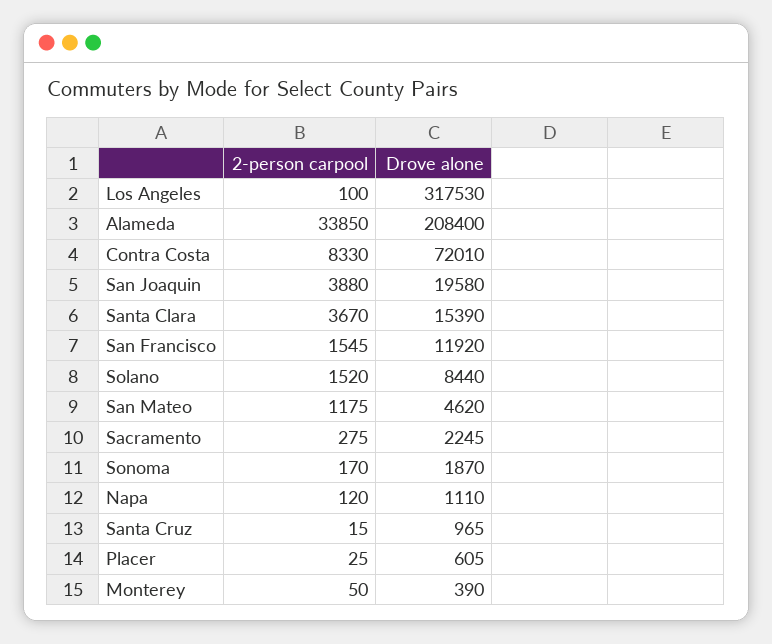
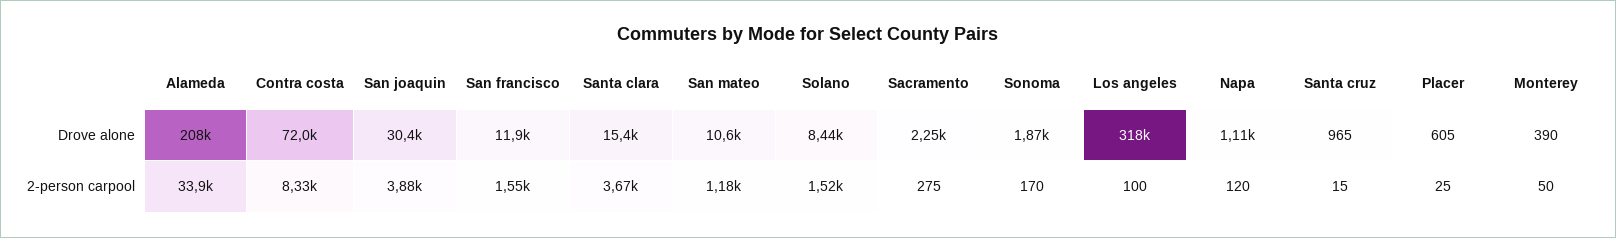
  {
    "2-person carpool": {
      "Los Angeles": 100,
      "Alameda": 33850,
      "Contra Costa": 8330,
      "San Joaquin": 3880,
      "Santa Clara": 3670,
      "San Francisco": 1545,
      "Solano": 1520,
      "San Mateo": 1175,
      "Sacramento": 275,
      "Sonoma": 170,
      "Napa": 120,
      "Santa Cruz": 15,
      "Placer": 25,
      "Monterey": 50
    },
    "Drove alone": {
      "Los Angeles": 317530,
      "Alameda": 208400,
      "Contra Costa": 72010,
-     "San Joaquin": 19580,
+     "San Joaquin": 30400,
      "Santa Clara": 15390,
      "San Francisco": 11920,
      "Solano": 8440,
-     "San Mateo": 4620,
+     "San Mateo": 10600,
      "Sacramento": 2245,
      "Sonoma": 1870,
      "Napa": 1110,
      "Santa Cruz": 965,
      "Placer": 605,
      "Monterey": 390
    }
  }

